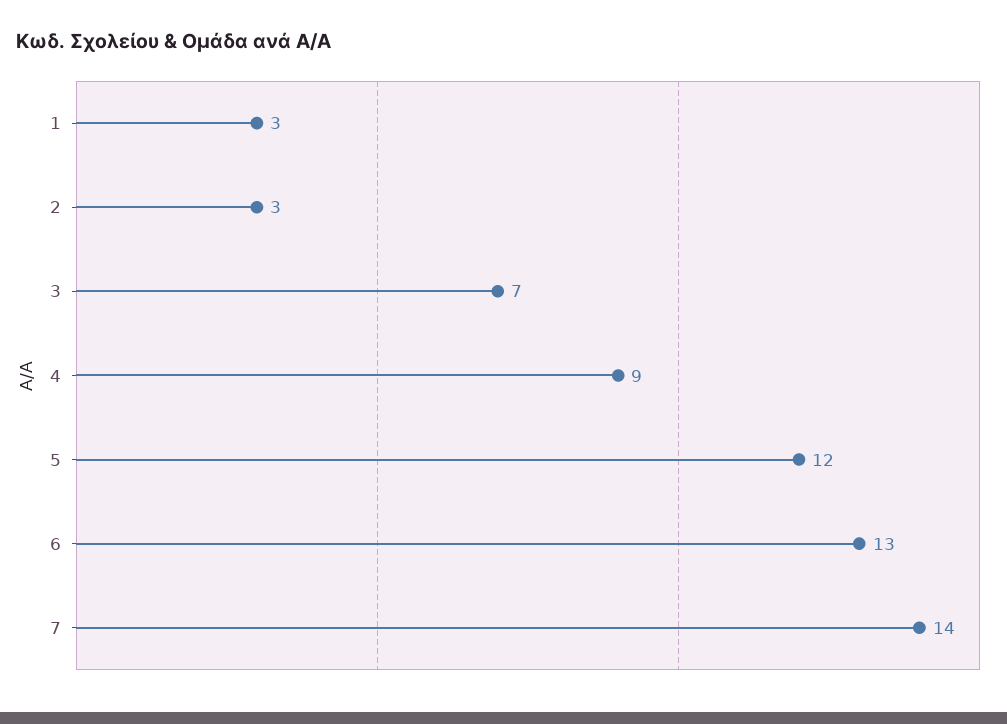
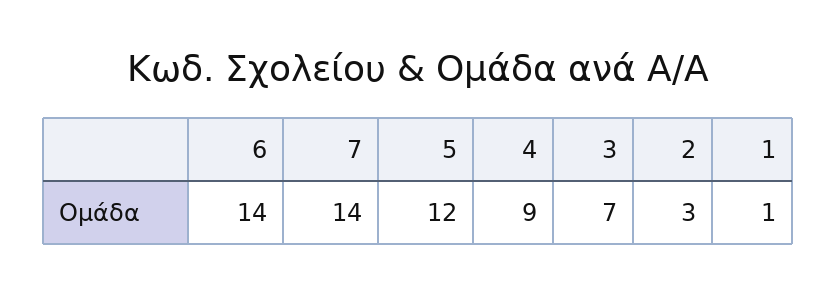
  {
-   "1": 3,
+   "1": 1,
    "2": 3,
    "3": 7,
    "4": 9,
    "5": 12,
-   "6": 13,
+   "6": 14,
    "7": 14
  }

